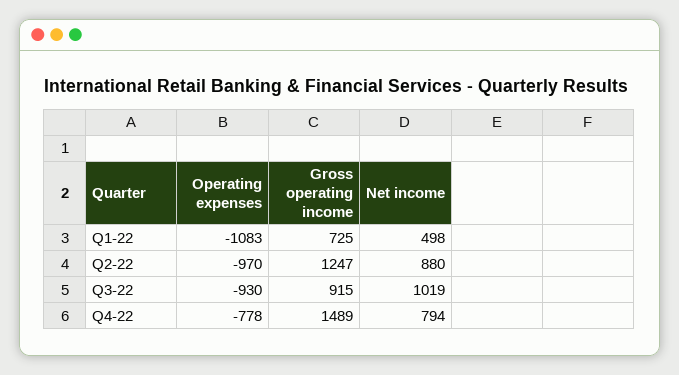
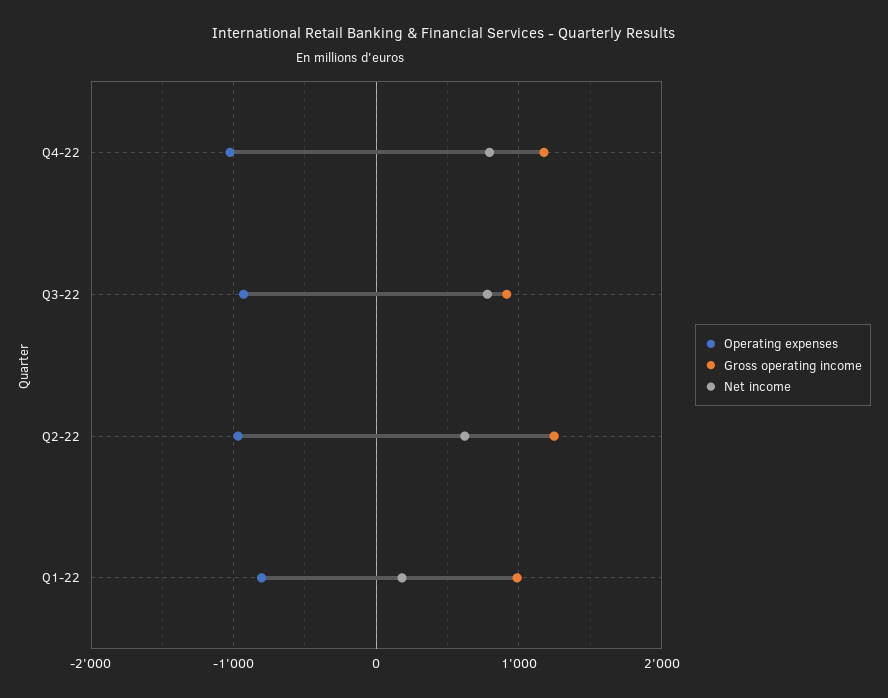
  {
    "Operating expenses": {
-     "Q1-22": -1083,
+     "Q1-22": -800,
      "Q2-22": -970,
      "Q3-22": -930,
-     "Q4-22": -778
+     "Q4-22": -1000
    },
    "Gross operating income": {
-     "Q1-22": 725,
+     "Q1-22": 1000,
      "Q2-22": 1247,
      "Q3-22": 915,
-     "Q4-22": 1489
+     "Q4-22": 1200
    },
    "Net income": {
-     "Q1-22": 498,
+     "Q1-22": 200,
-     "Q2-22": 880,
+     "Q2-22": 600,
-     "Q3-22": 1019,
+     "Q3-22": 800,
      "Q4-22": 794
    }
  }

